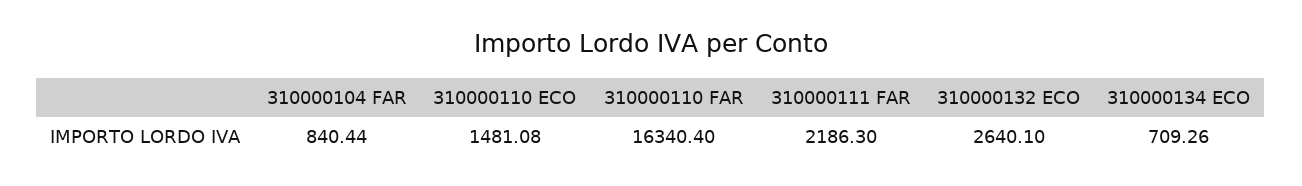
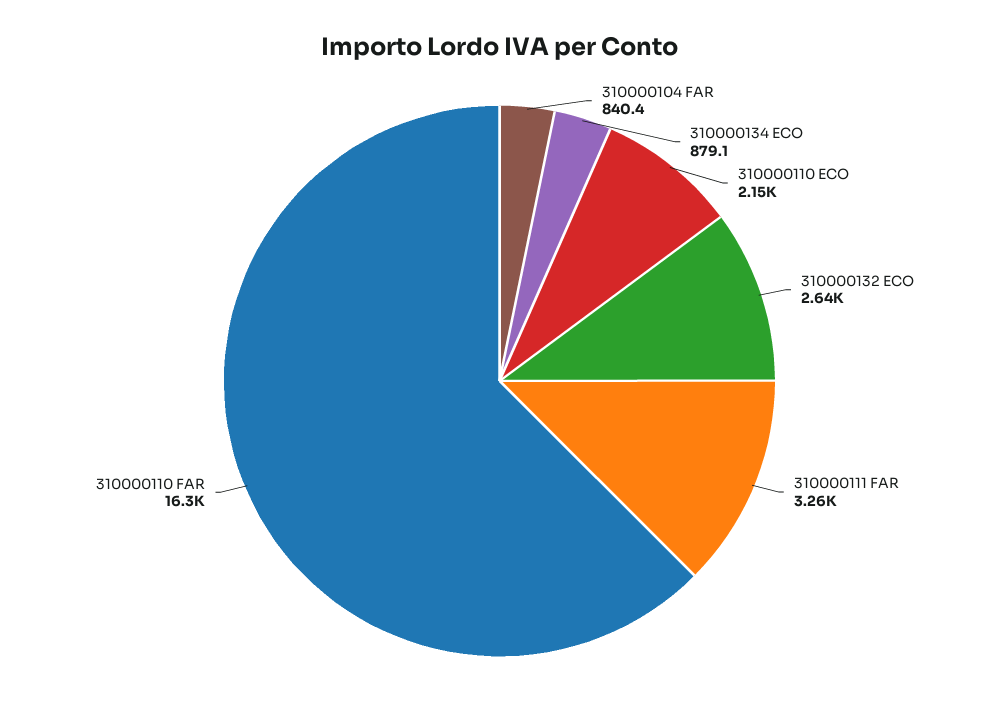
  {
    "310000104 FAR": 840.44,
-   "310000110 ECO": 1481.08,
+   "310000110 ECO": 2150,
    "310000110 FAR": 16340.4,
-   "310000111 FAR": 2186.3,
+   "310000111 FAR": 3260,
    "310000132 ECO": 2640.1,
-   "310000134 ECO": 709.26
+   "310000134 ECO": 879.1
  }

